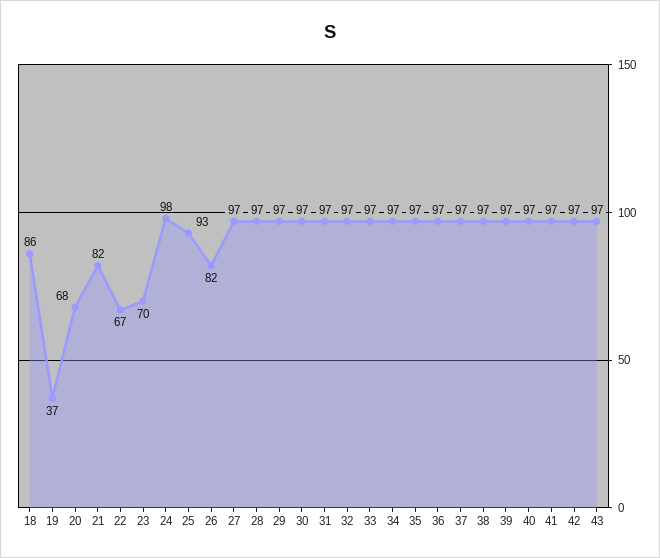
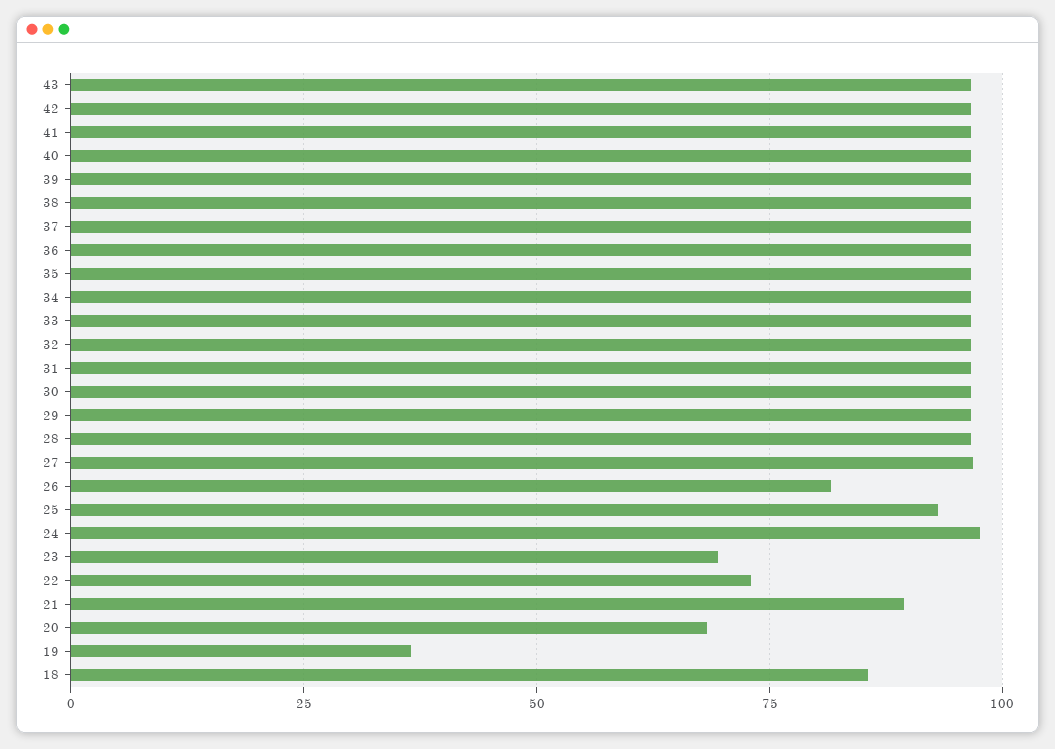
  {
    "18": 86,
    "19": 37,
    "20": 68,
-   "21": 82,
+   "21": 90,
-   "22": 67,
+   "22": 72.5,
    "23": 70,
    "24": 98,
    "25": 93,
    "26": 82,
    "27": 97,
    "28": 97,
    "29": 97,
    "30": 97,
    "31": 97,
    "32": 97,
    "33": 97,
    "34": 97,
    "35": 97,
    "36": 97,
    "37": 97,
    "38": 97,
    "39": 97,
    "40": 97,
    "41": 97,
    "42": 97,
    "43": 97
  }

